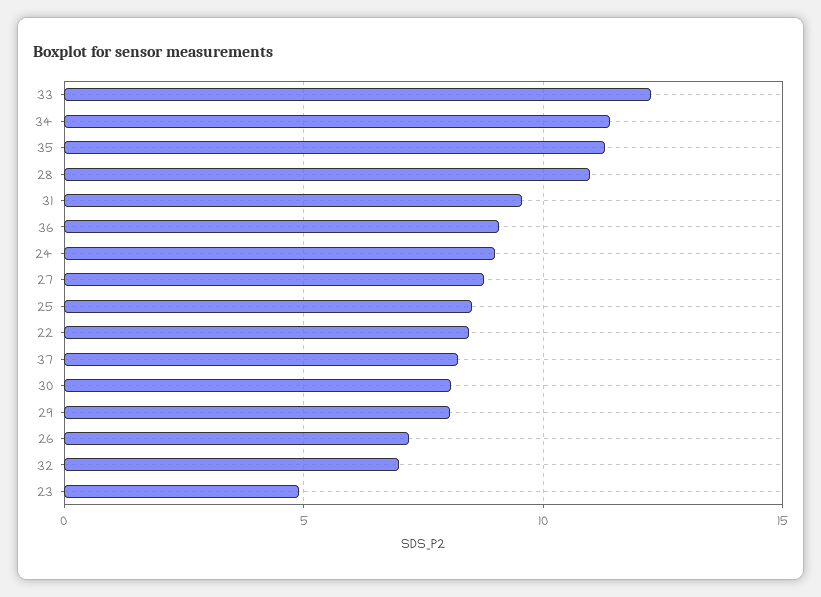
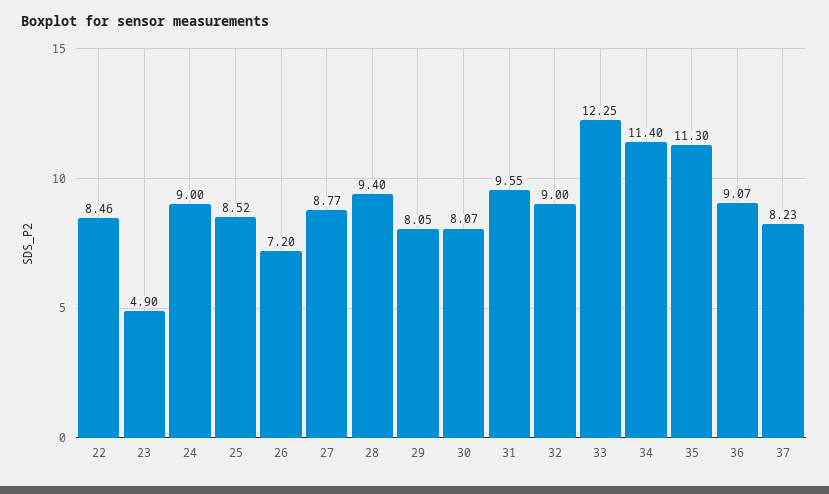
  {
    "33": 12.25,
    "34": 11.4,
    "35": 11.3,
-   "28": 11,
+   "28": 9.4,
    "31": 9.55,
    "36": 9.07,
    "24": 9,
    "27": 8.77,
    "25": 8.52,
    "22": 8.46,
    "37": 8.23,
    "30": 8.07,
    "29": 8.05,
    "26": 7.2,
-   "32": 7,
+   "32": 9,
    "23": 4.9
  }

